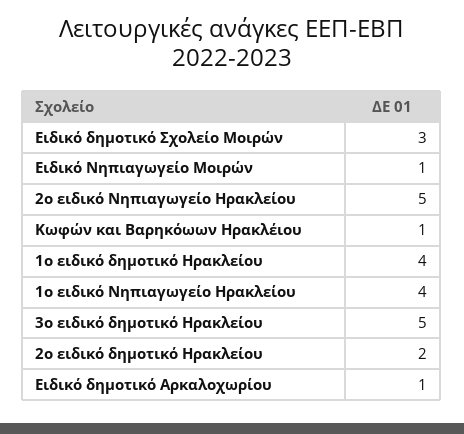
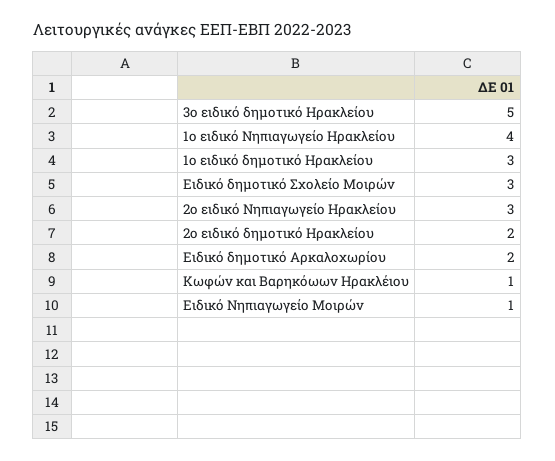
  {
    "Ειδικό δημοτικό Σχολείο Μοιρών": 3,
    "Ειδικό Νηπιαγωγείο Μοιρών": 1,
-   "2ο ειδικό Νηπιαγωγείο Ηρακλείου": 5,
+   "2ο ειδικό Νηπιαγωγείο Ηρακλείου": 3,
    "Κωφών και Βαρηκόωων Ηρακλέιου": 1,
-   "1ο ειδικό δημοτικό Ηρακλείου": 4,
+   "1ο ειδικό δημοτικό Ηρακλείου": 3,
    "1ο ειδικό Νηπιαγωγείο Ηρακλείου": 4,
    "3ο ειδικό δημοτικό Ηρακλείου": 5,
    "2ο ειδικό δημοτικό Ηρακλείου": 2,
-   "Ειδικό δημοτικό Αρκαλοχωρίου": 1
+   "Ειδικό δημοτικό Αρκαλοχωρίου": 2
  }

